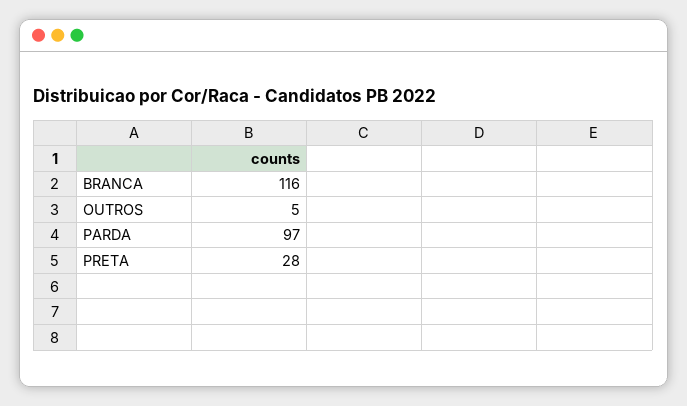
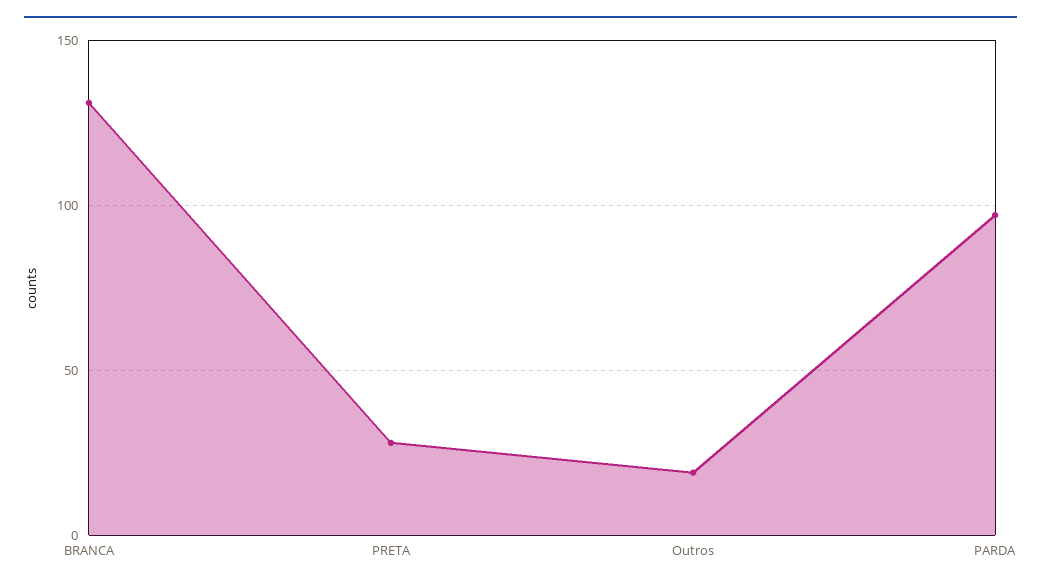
  {
-   "BRANCA": 116,
+   "BRANCA": 130,
-   "OUTROS": 5,
+   "OUTROS": 20,
    "PARDA": 97,
    "PRETA": 28
  }

